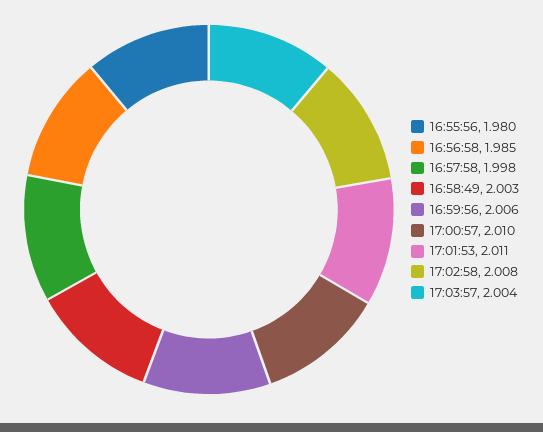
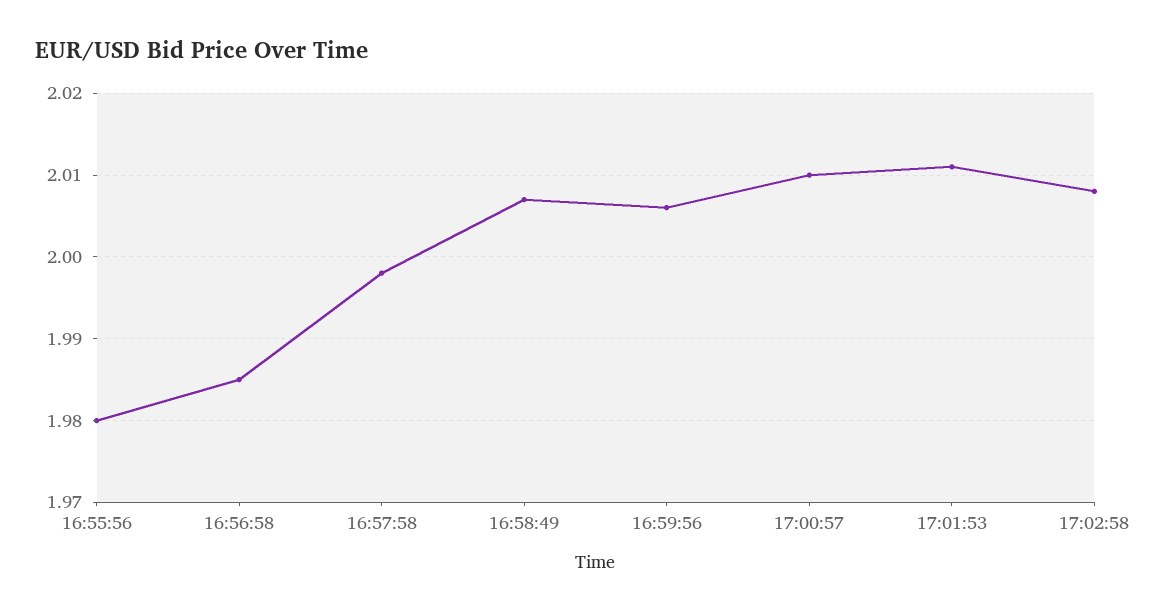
  {
    "16:55:56": 1.98,
    "16:56:58": 1.985,
    "16:57:58": 1.998,
-   "16:58:49": 2.003,
+   "16:58:49": 2.007,
    "16:59:56": 2.006,
    "17:00:57": 2.01,
    "17:01:53": 2.011,
-   "17:02:58": 2.008,
+   "17:02:58": 2.008
-   "17:03:57": 2.004
  }

